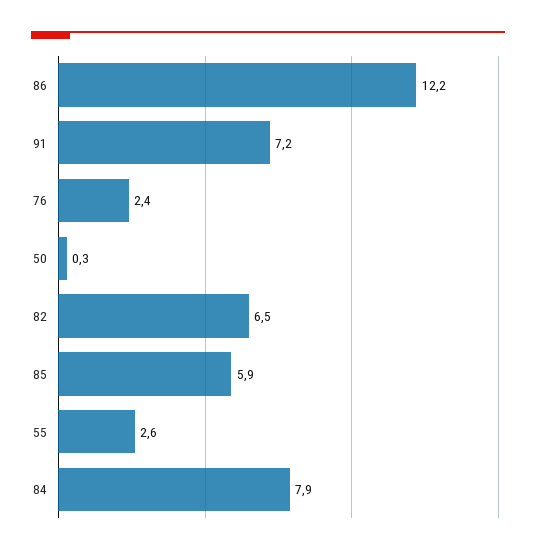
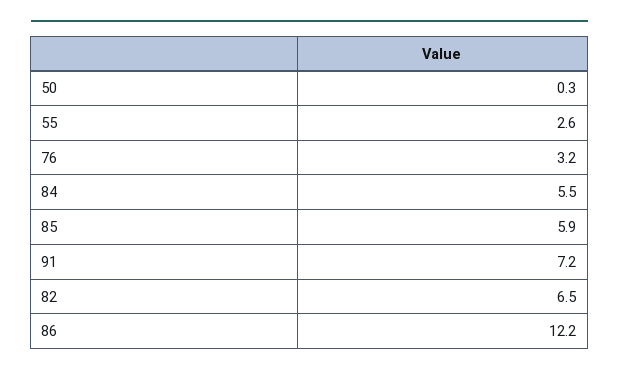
  {
    "86": 12.2,
    "91": 7.2,
-   "76": 2.4,
+   "76": 3.2,
    "50": 0.3,
    "82": 6.5,
    "85": 5.9,
    "55": 2.6,
-   "84": 7.9
+   "84": 5.5
  }

